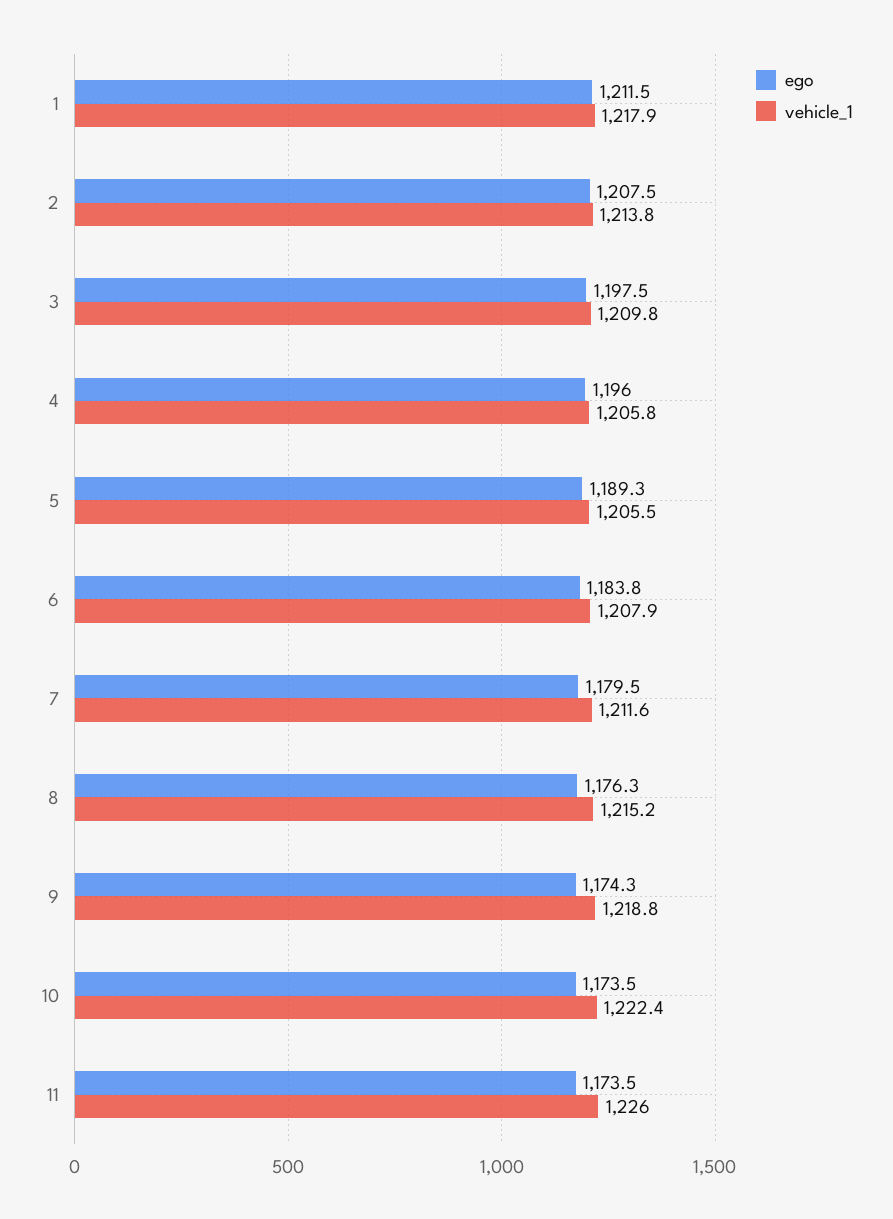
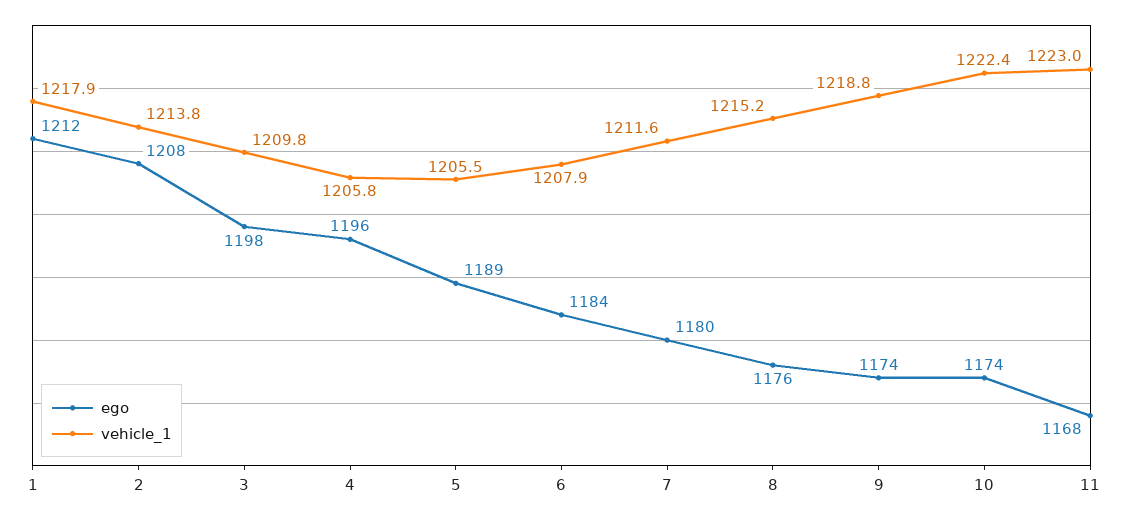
  {
    "ego": {
      "1": 1211.5,
      "2": 1207.5,
      "3": 1197.5,
      "4": 1196,
      "5": 1189.3,
      "6": 1183.8,
      "7": 1179.5,
      "8": 1176.3,
      "9": 1174.3,
      "10": 1173.5,
-     "11": 1173.5
+     "11": 1168
    },
    "vehicle_1": {
      "1": 1217.9,
      "2": 1213.8,
      "3": 1209.8,
      "4": 1205.8,
      "5": 1205.5,
      "6": 1207.9,
      "7": 1211.6,
      "8": 1215.2,
      "9": 1218.8,
      "10": 1222.4,
-     "11": 1226
+     "11": 1223
    }
  }

